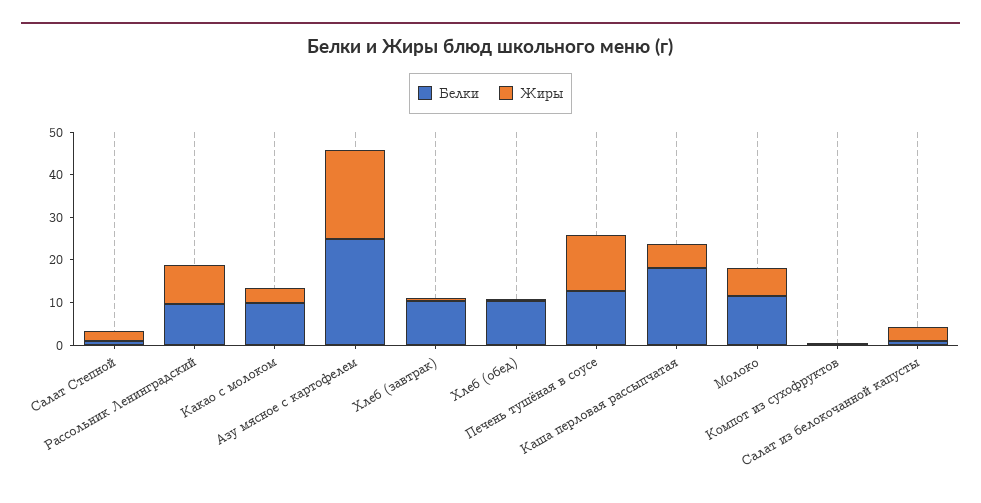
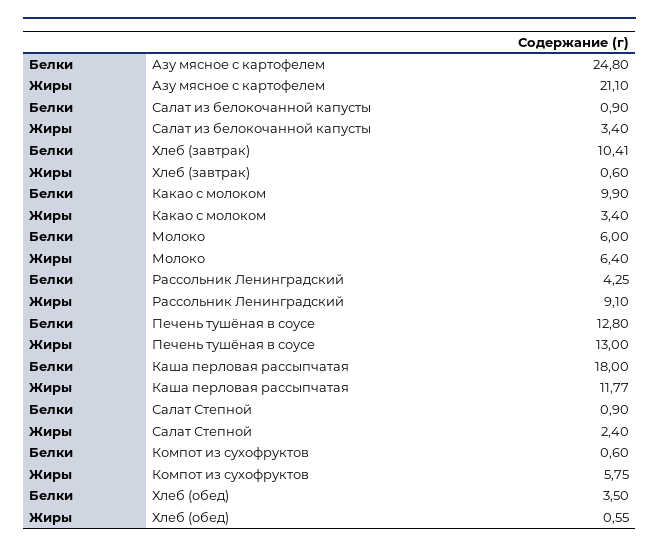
  {
    "Белки": {
      "Салат Степной": 0.9,
-     "Рассольник Ленинградский": 10,
+     "Рассольник Ленинградский": 4.25,
      "Какао с молоком": 9.9,
      "Азу мясное с картофелем": 24.8,
      "Хлеб (завтрак)": 10.41,
-     "Хлеб (обед)": 10,
+     "Хлеб (обед)": 3.5,
      "Печень тушёная в соусе": 12.8,
      "Каша перловая рассыпчатая": 18,
-     "Молоко": 12,
+     "Молоко": 6,
      "Компот из сухофруктов": 0.6,
      "Салат из белокочанной капусты": 0.9
    },
    "Жиры": {
      "Салат Степной": 2.4,
      "Рассольник Ленинградский": 9.1,
      "Какао с молоком": 3.4,
      "Азу мясное с картофелем": 21.1,
      "Хлеб (завтрак)": 0.6,
      "Хлеб (обед)": 0.55,
      "Печень тушёная в соусе": 13,
-     "Каша перловая рассыпчатая": 6,
+     "Каша перловая рассыпчатая": 11.77,
      "Молоко": 6.4,
-     "Компот из сухофруктов": 0,
+     "Компот из сухофруктов": 5.75,
      "Салат из белокочанной капусты": 3.4
    }
  }

